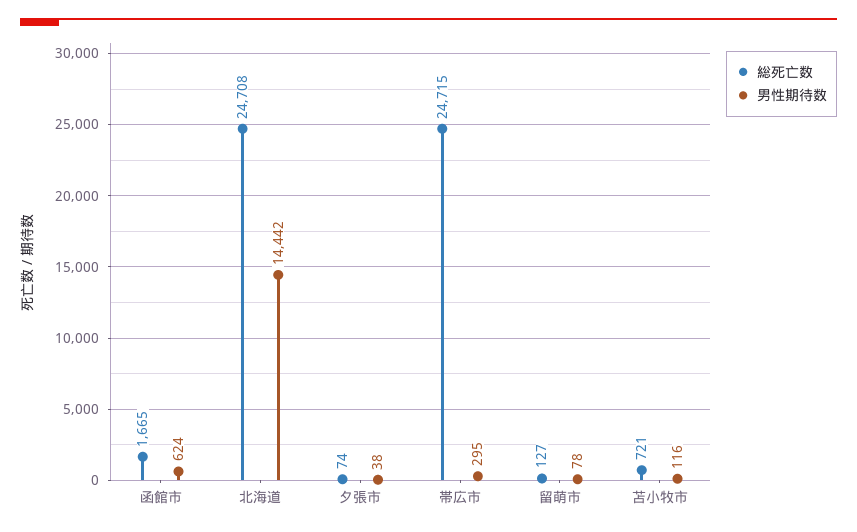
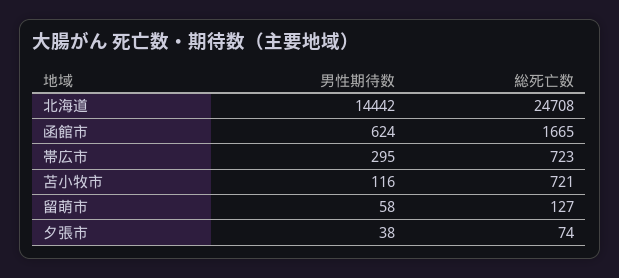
  {
    "総死亡数": {
      "函館市": 1665,
      "北海道": 24708,
      "夕張市": 74,
-     "帯広市": 24715,
+     "帯広市": 723,
      "留萌市": 127,
      "苫小牧市": 721
    },
    "男性期待数": {
      "函館市": 624,
      "北海道": 14442,
      "夕張市": 38,
      "帯広市": 295,
-     "留萌市": 78,
+     "留萌市": 58,
      "苫小牧市": 116
    }
  }

